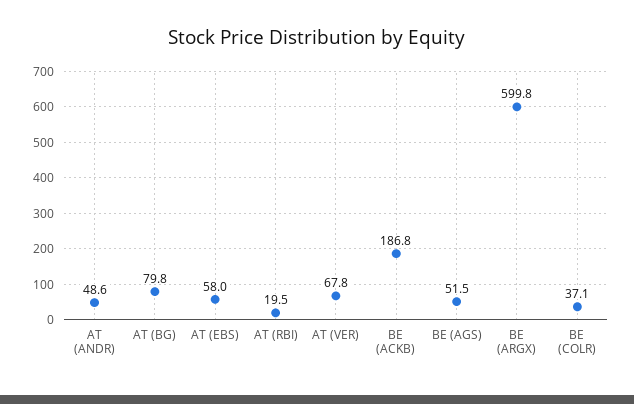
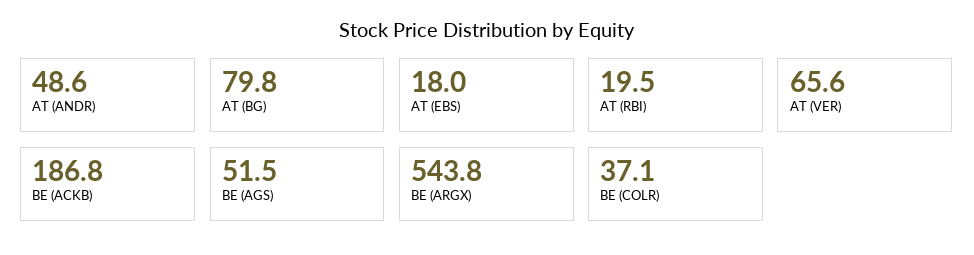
  {
    "AT (ANDR)": 48.6,
    "AT (BG)": 79.8,
-   "AT (EBS)": 58,
+   "AT (EBS)": 18,
    "AT (RBI)": 19.5,
-   "AT (VER)": 67.8,
+   "AT (VER)": 65.6,
    "BE (ACKB)": 186.8,
    "BE (AGS)": 51.5,
-   "BE (ARGX)": 599.8,
+   "BE (ARGX)": 543.8,
    "BE (COLR)": 37.1
  }

